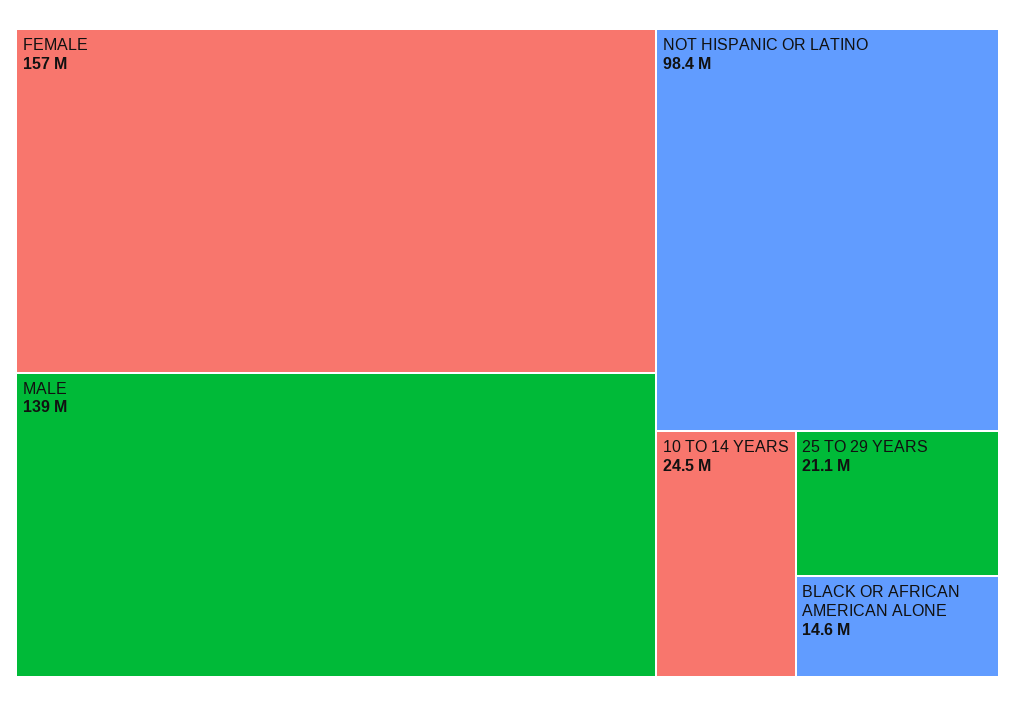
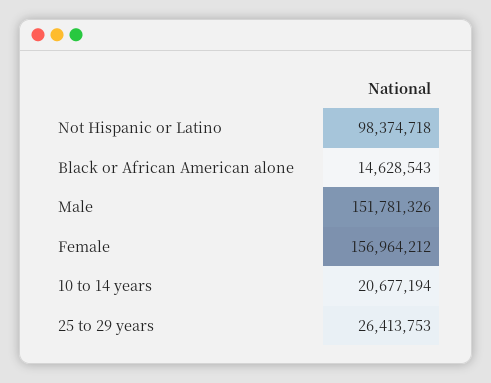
  {
    "FEMALE": 156964212,
-   "MALE": 139000000,
+   "MALE": 151781326,
    "NOT HISPANIC OR LATINO": 98374718,
-   "10 TO 14 YEARS": 24500000,
+   "10 TO 14 YEARS": 20677194,
-   "25 TO 29 YEARS": 21100000,
+   "25 TO 29 YEARS": 26413753,
    "BLACK OR AFRICAN AMERICAN ALONE": 14628543
  }

